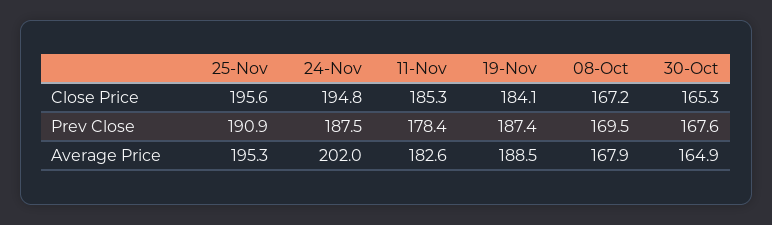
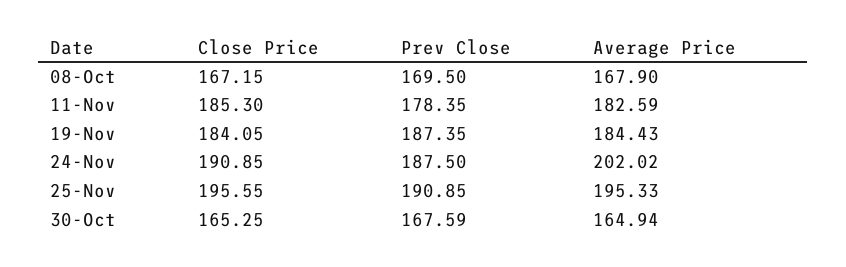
  {
    "25-Nov": {
      "Close Price": 195.55,
      "Prev Close": 190.85,
      "Average Price": 195.33
    },
    "24-Nov": {
-     "Close Price": 194.8,
+     "Close Price": 190.85,
      "Prev Close": 187.5,
      "Average Price": 202.02
    },
    "11-Nov": {
      "Close Price": 185.3,
      "Prev Close": 178.35,
      "Average Price": 182.59
    },
    "19-Nov": {
      "Close Price": 184.05,
      "Prev Close": 187.35,
-     "Average Price": 188.5
+     "Average Price": 184.43
    },
    "08-Oct": {
      "Close Price": 167.15,
      "Prev Close": 169.5,
      "Average Price": 167.9
    },
    "30-Oct": {
      "Close Price": 165.25,
      "Prev Close": 167.59,
      "Average Price": 164.94
    }
  }

